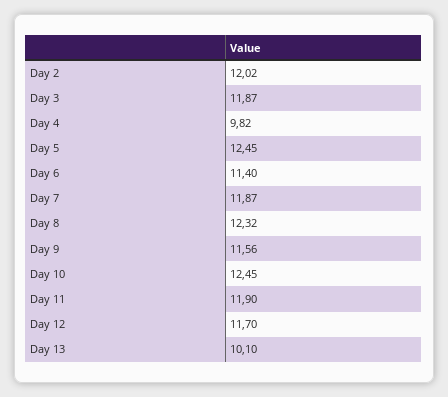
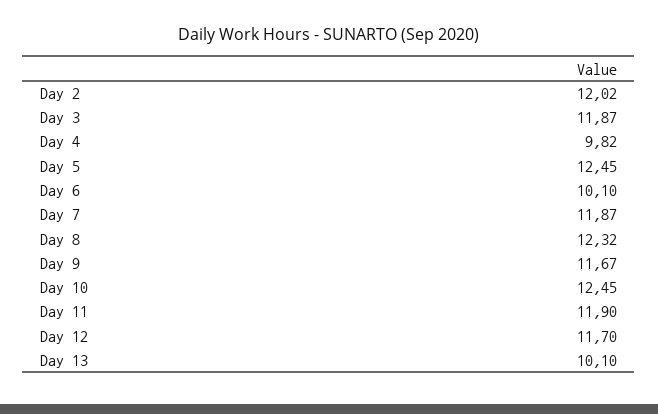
  {
    "Day 2": 12.02,
    "Day 3": 11.87,
    "Day 4": 9.82,
    "Day 5": 12.45,
-   "Day 6": 11.4,
+   "Day 6": 10.1,
    "Day 7": 11.87,
    "Day 8": 12.32,
-   "Day 9": 11.56,
+   "Day 9": 11.67,
    "Day 10": 12.45,
    "Day 11": 11.9,
    "Day 12": 11.7,
    "Day 13": 10.1
  }

